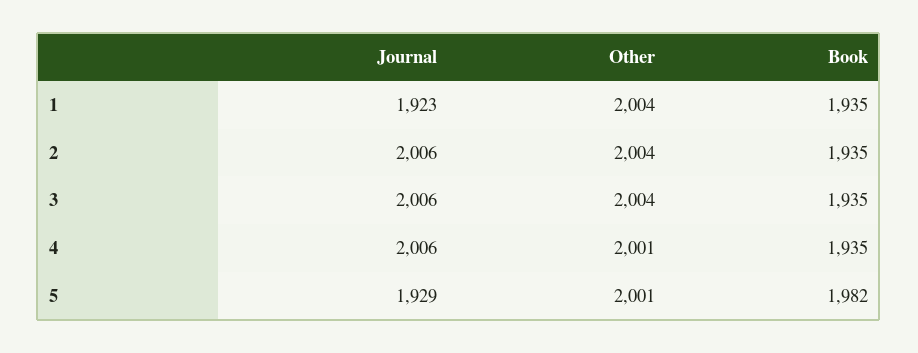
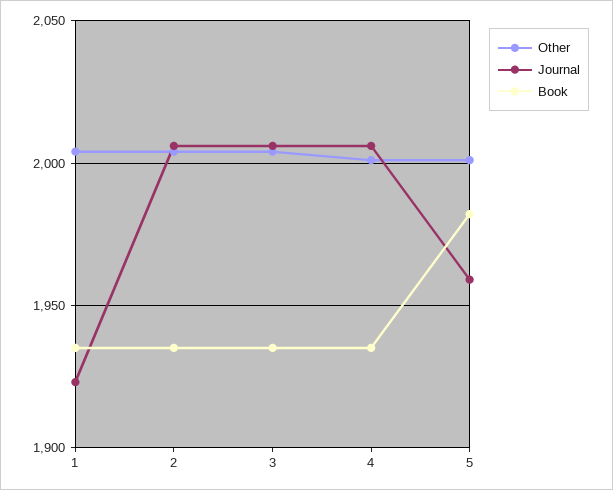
  {
    "Journal": {
      "1": 1923,
      "2": 2006,
      "3": 2006,
      "4": 2006,
-     "5": 1929
+     "5": 1960
    },
    "Other": {
      "1": 2004,
      "2": 2004,
      "3": 2004,
      "4": 2001,
      "5": 2001
    },
    "Book": {
      "1": 1935,
      "2": 1935,
      "3": 1935,
      "4": 1935,
      "5": 1982
    }
  }

